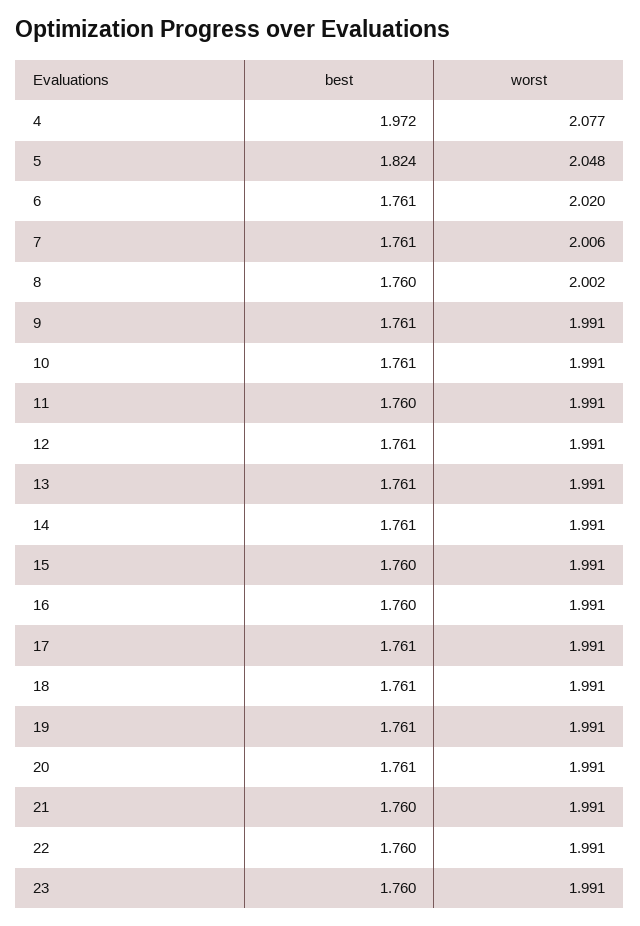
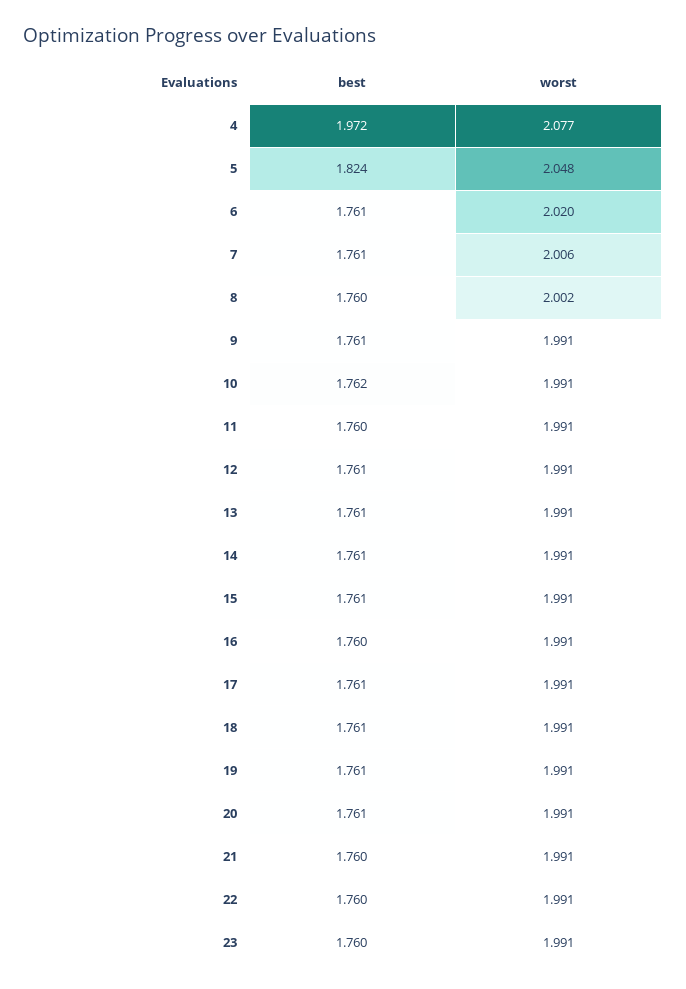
  {
    "best": {
      "4": 1.972,
      "5": 1.824,
      "6": 1.761,
      "7": 1.761,
      "8": 1.76,
      "9": 1.761,
-     "10": 1.761,
+     "10": 1.762,
      "11": 1.76,
      "12": 1.761,
      "13": 1.761,
      "14": 1.761,
-     "15": 1.76,
+     "15": 1.761,
      "16": 1.76,
      "17": 1.761,
      "18": 1.761,
      "19": 1.761,
      "20": 1.761,
      "21": 1.76,
      "22": 1.76,
      "23": 1.76
    },
    "worst": {
      "4": 2.077,
      "5": 2.048,
      "6": 2.02,
      "7": 2.006,
      "8": 2.002,
      "9": 1.991,
      "10": 1.991,
      "11": 1.991,
      "12": 1.991,
      "13": 1.991,
      "14": 1.991,
      "15": 1.991,
      "16": 1.991,
      "17": 1.991,
      "18": 1.991,
      "19": 1.991,
      "20": 1.991,
      "21": 1.991,
      "22": 1.991,
      "23": 1.991
    }
  }

